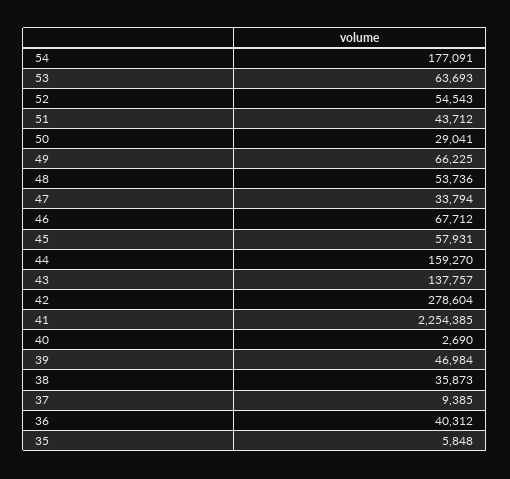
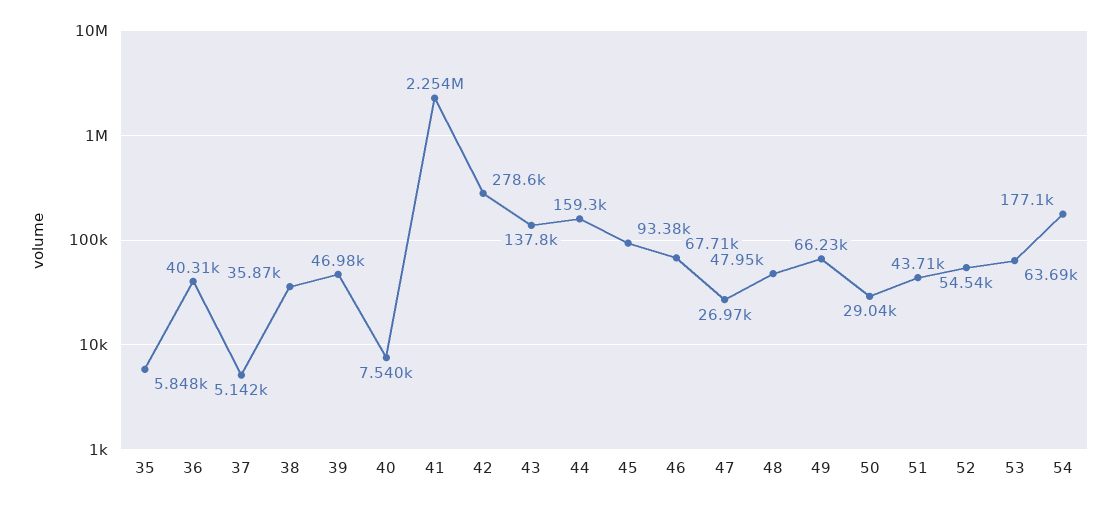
  {
    "54": 177091,
    "53": 63693,
    "52": 54543,
    "51": 43712,
    "50": 29041,
    "49": 66225,
-   "48": 53736,
+   "48": 47950,
-   "47": 33794,
+   "47": 26970,
    "46": 67712,
-   "45": 57931,
+   "45": 93380,
    "44": 159270,
    "43": 137757,
    "42": 278604,
    "41": 2254385,
-   "40": 2690,
+   "40": 7540,
    "39": 46984,
    "38": 35873,
-   "37": 9385,
+   "37": 5142,
    "36": 40312,
    "35": 5848
  }

